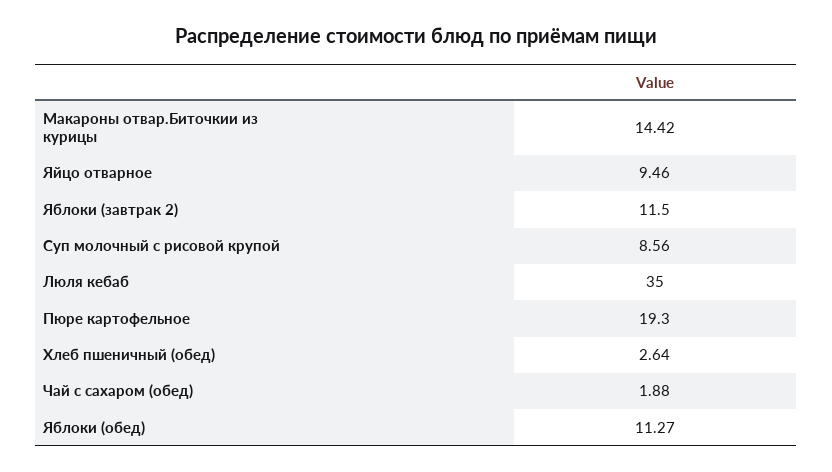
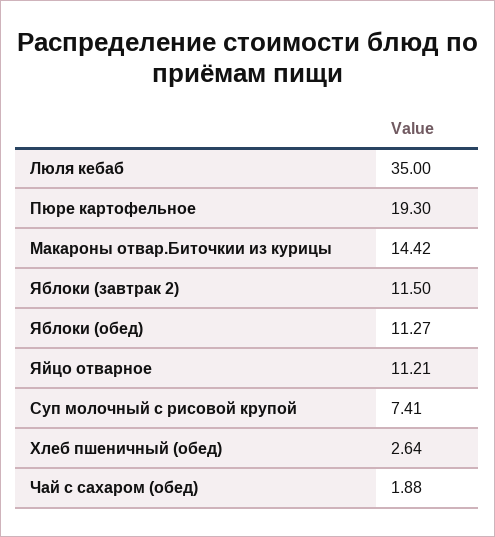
  {
    "Макароны отвар.Биточкии из курицы": 14.42,
-   "Яйцо отварное": 9.46,
+   "Яйцо отварное": 11.21,
    "Яблоки (завтрак 2)": 11.5,
-   "Суп молочный с рисовой крупой": 8.56,
+   "Суп молочный с рисовой крупой": 7.41,
    "Люля кебаб": 35,
    "Пюре картофельное": 19.3,
    "Хлеб пшеничный (обед)": 2.64,
    "Чай с сахаром (обед)": 1.88,
    "Яблоки (обед)": 11.27
  }

